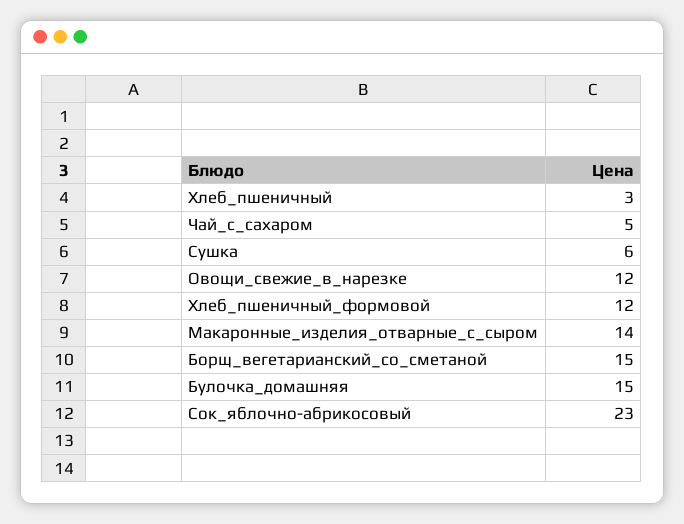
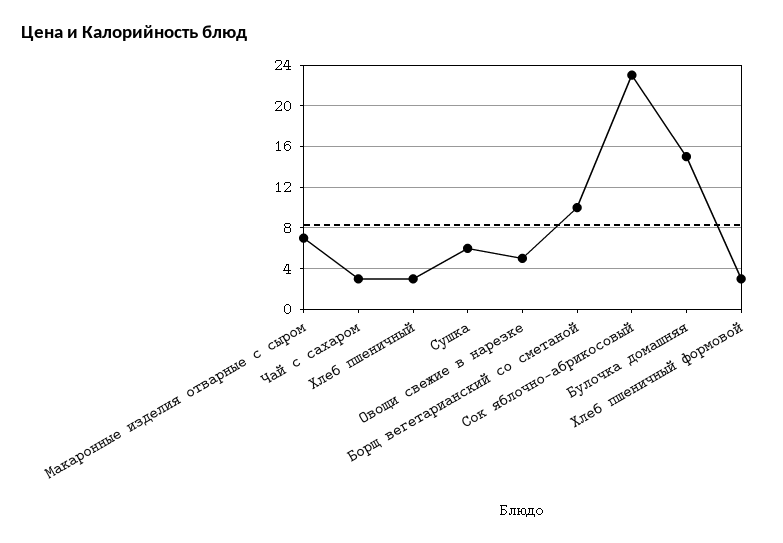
  {
    "Хлеб_пшеничный": 3,
-   "Чай_с_сахаром": 5,
+   "Чай_с_сахаром": 3,
    "Сушка": 6,
-   "Овощи_свежие_в_нарезке": 12,
+   "Овощи_свежие_в_нарезке": 5,
-   "Хлеб_пшеничный_формовой": 12,
+   "Хлеб_пшеничный_формовой": 3,
-   "Макаронные_изделия_отварные_с_сыром": 14,
+   "Макаронные_изделия_отварные_с_сыром": 7,
-   "Борщ_вегетарианский_со_сметаной": 15,
+   "Борщ_вегетарианский_со_сметаной": 10,
    "Булочка_домашняя": 15,
    "Сок_яблочно-абрикосовый": 23
  }

